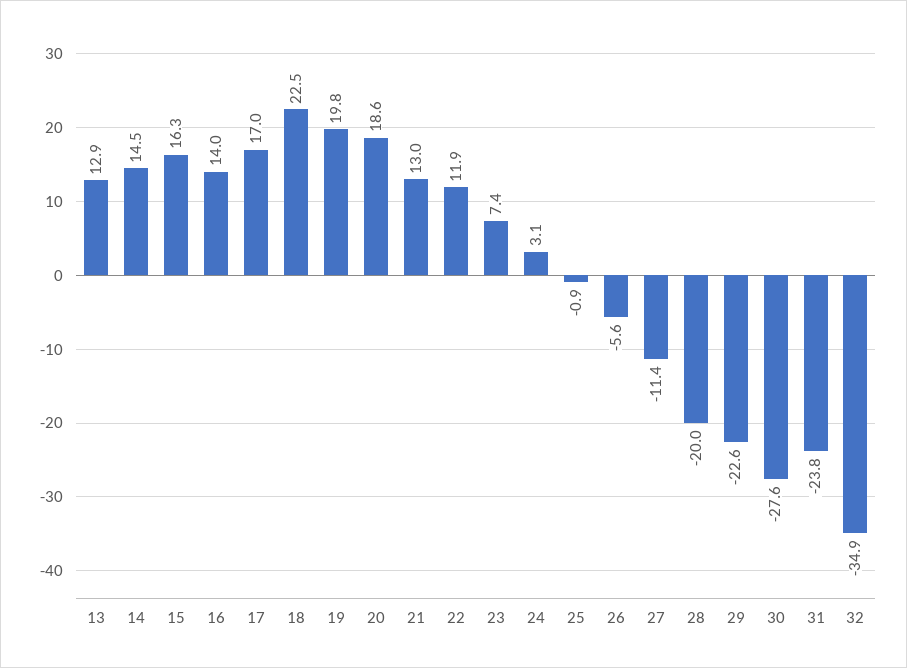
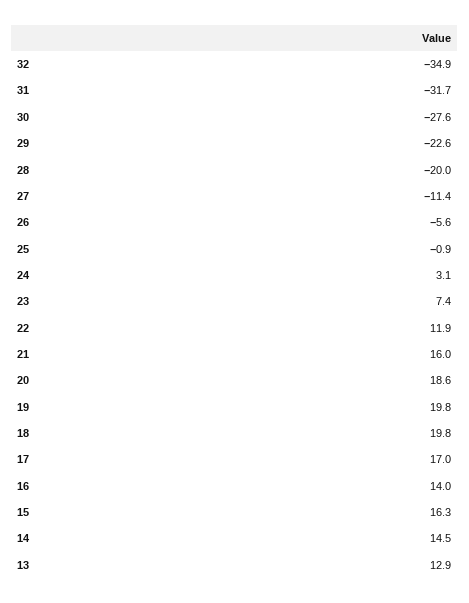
  {
    "13": 12.9,
    "14": 14.5,
    "15": 16.3,
    "16": 14,
    "17": 17,
-   "18": 22.5,
+   "18": 19.8,
    "19": 19.8,
    "20": 18.6,
-   "21": 13,
+   "21": 16,
    "22": 11.9,
    "23": 7.4,
    "24": 3.1,
    "25": -0.9,
    "26": -5.6,
    "27": -11.4,
    "28": -20,
    "29": -22.6,
    "30": -27.6,
-   "31": -23.8,
+   "31": -31.7,
    "32": -34.9
  }

